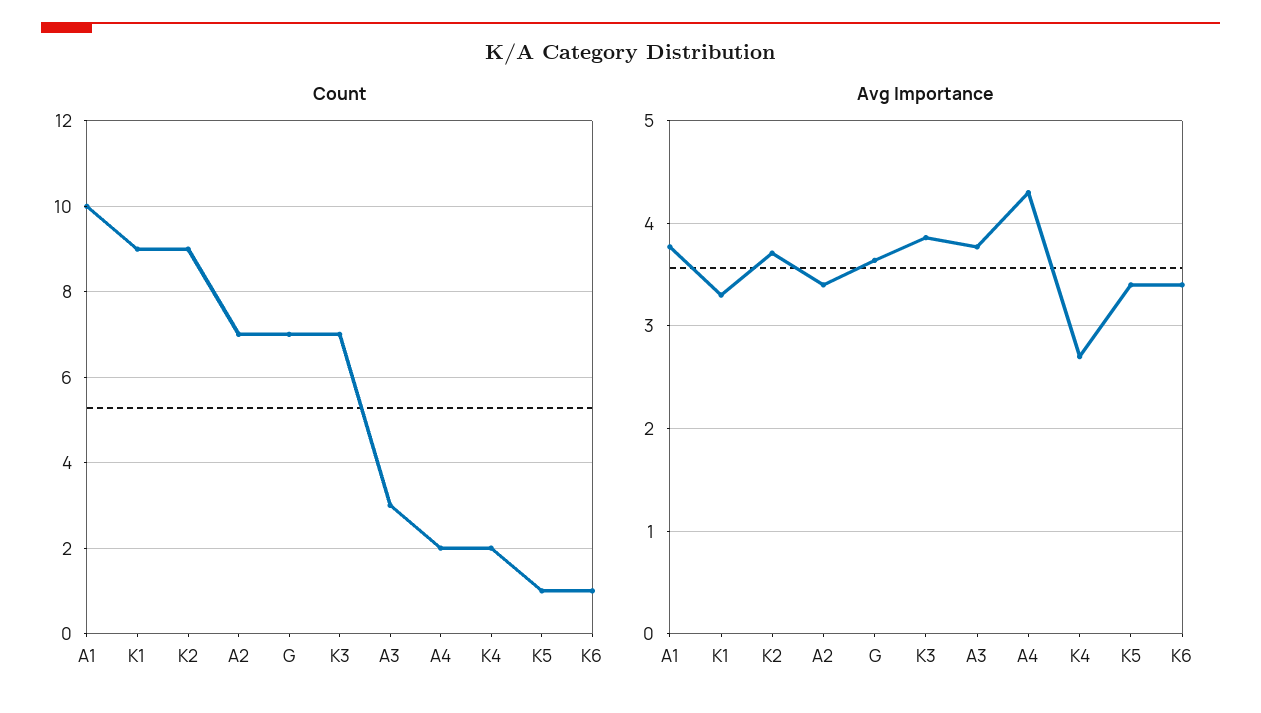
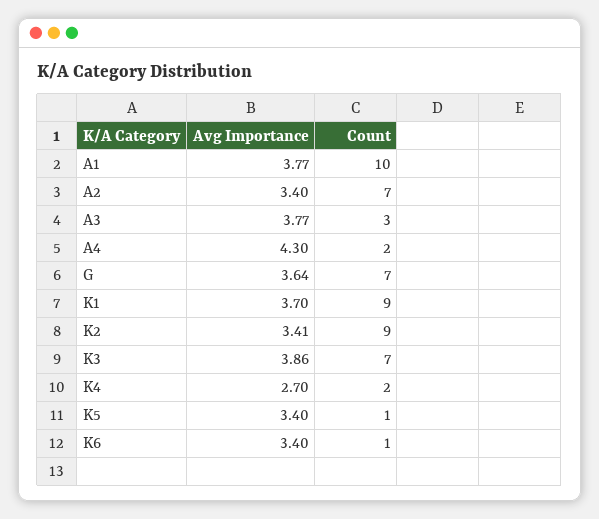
  {
    "Count": {
      "A1": 10,
      "K1": 9,
      "K2": 9,
      "A2": 7,
      "G": 7,
      "K3": 7,
      "A3": 3,
      "A4": 2,
      "K4": 2,
      "K5": 1,
      "K6": 1
    },
    "Avg Importance": {
      "A1": 3.77,
-     "K1": 3.3,
+     "K1": 3.7,
-     "K2": 3.7,
+     "K2": 3.41,
      "A2": 3.4,
      "G": 3.64,
      "K3": 3.86,
      "A3": 3.77,
      "A4": 4.3,
      "K4": 2.7,
      "K5": 3.4,
      "K6": 3.4
    }
  }

